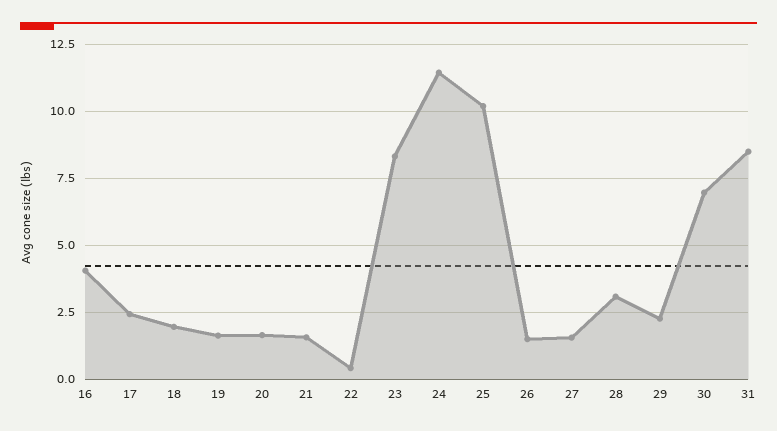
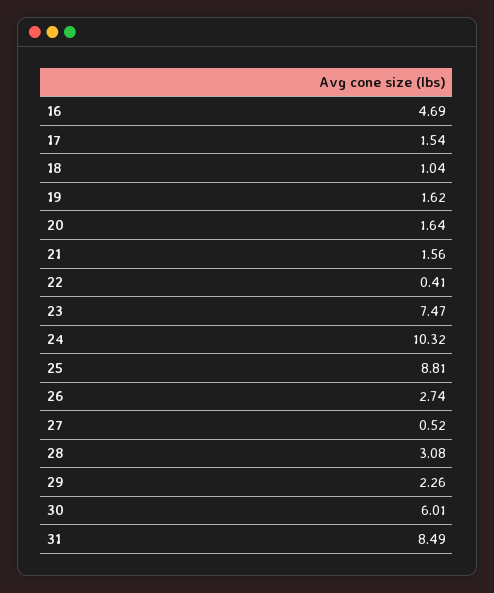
  {
-   "16": 4,
+   "16": 4.69,
-   "17": 2.5,
+   "17": 1.54,
-   "18": 2,
+   "18": 1.04,
    "19": 1.62,
    "20": 1.64,
    "21": 1.56,
    "22": 0.41,
-   "23": 8.25,
+   "23": 7.47,
-   "24": 11.5,
+   "24": 10.32,
-   "25": 10.25,
+   "25": 8.81,
-   "26": 1.5,
+   "26": 2.74,
-   "27": 1.5,
+   "27": 0.52,
    "28": 3.08,
    "29": 2.26,
-   "30": 7,
+   "30": 6.01,
    "31": 8.49
  }

